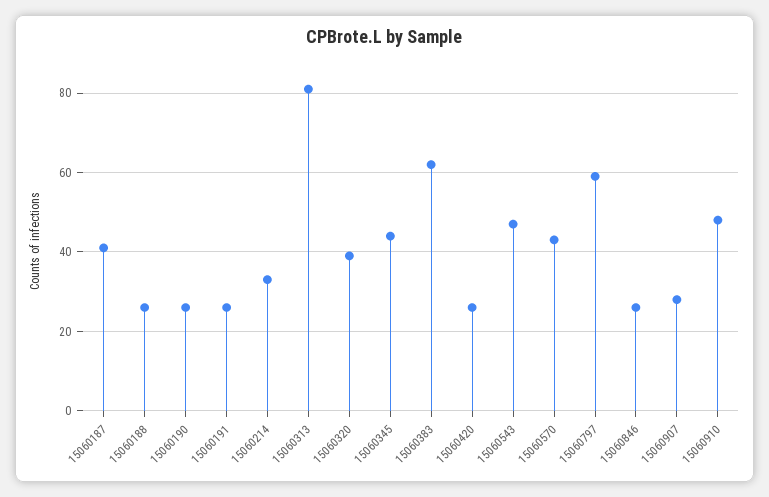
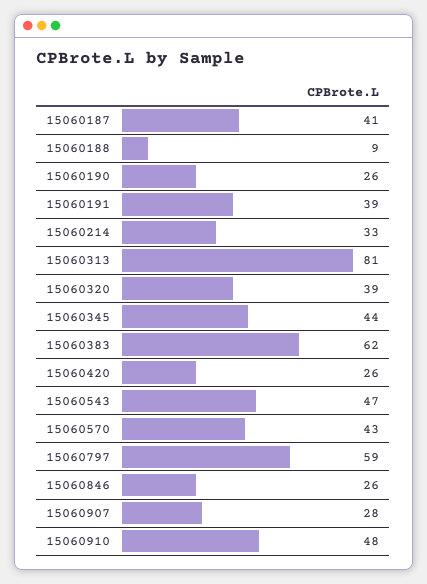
  {
    "15060187": 41,
-   "15060188": 25,
+   "15060188": 9,
    "15060190": 26,
-   "15060191": 25,
+   "15060191": 39,
    "15060214": 33,
    "15060313": 81,
    "15060320": 39,
    "15060345": 44,
    "15060383": 62,
    "15060420": 26,
    "15060543": 47,
    "15060570": 43,
    "15060797": 59,
    "15060846": 26,
    "15060907": 28,
    "15060910": 48
  }

